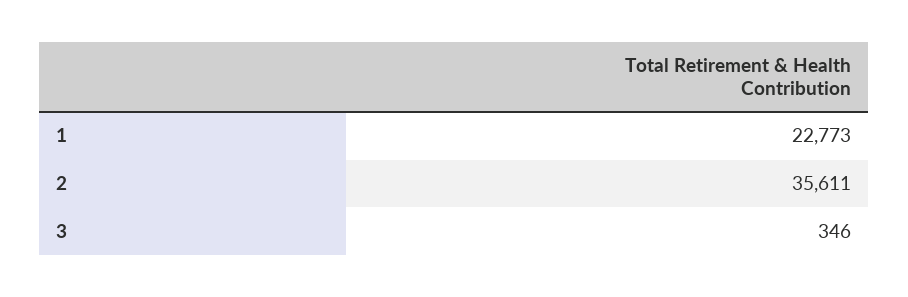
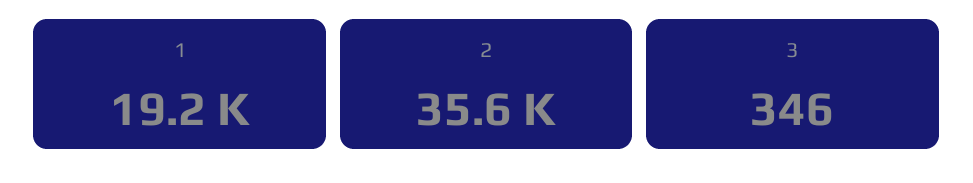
  {
-   "1": 22773,
+   "1": 19200,
    "2": 35611,
    "3": 346
  }

